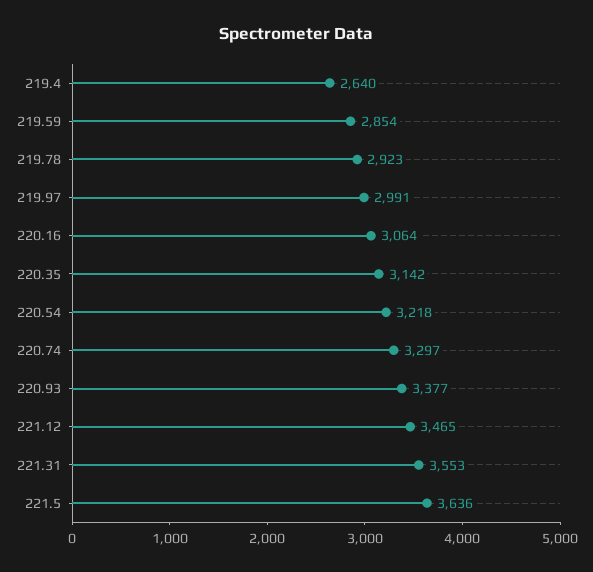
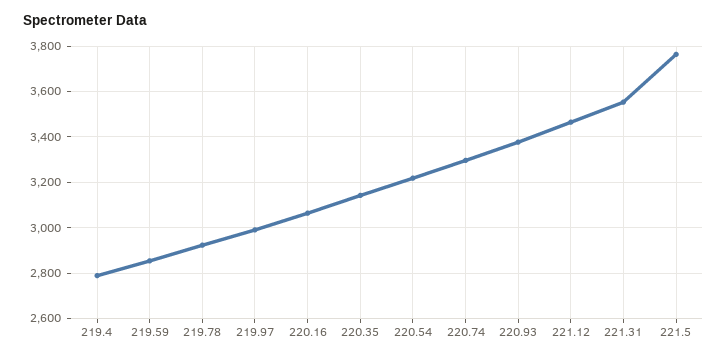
  {
-   "219.4": 2640,
+   "219.4": 2800,
    "219.59": 2854,
    "219.78": 2923,
    "219.97": 2991,
    "220.16": 3064,
    "220.35": 3142,
    "220.54": 3218,
    "220.74": 3297,
    "220.93": 3377,
    "221.12": 3465,
    "221.31": 3553,
-   "221.5": 3636
+   "221.5": 3750
  }

